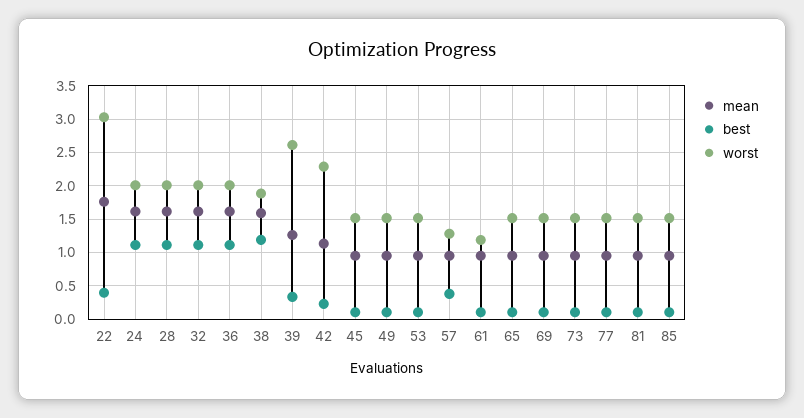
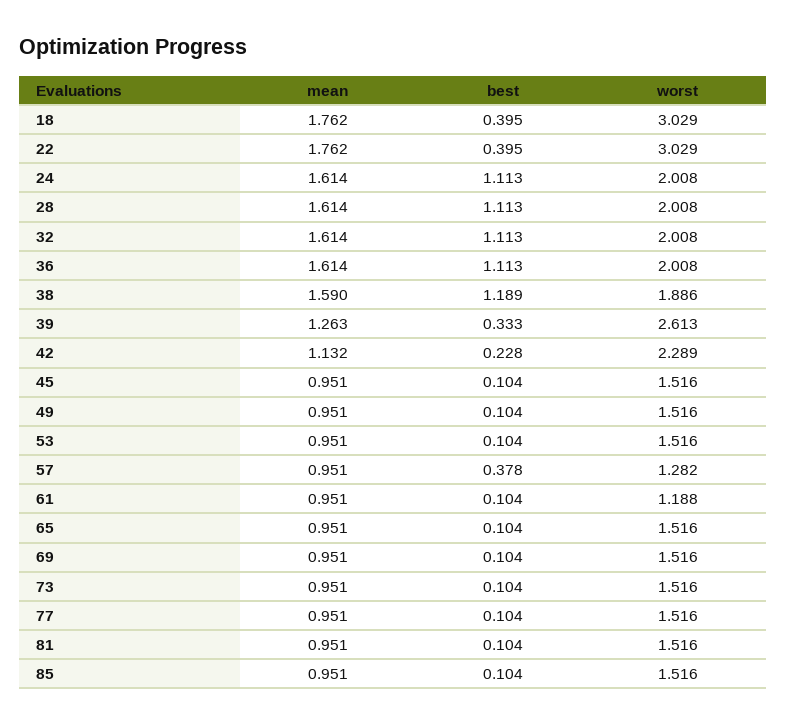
  {
    "mean": {
      "22": 1.762,
      "24": 1.614,
      "28": 1.614,
      "32": 1.614,
      "36": 1.614,
      "38": 1.59,
      "39": 1.263,
      "42": 1.132,
      "45": 0.951,
      "49": 0.951,
      "53": 0.951,
      "57": 0.951,
      "61": 0.951,
      "65": 0.951,
      "69": 0.951,
      "73": 0.951,
      "77": 0.951,
      "81": 0.951,
-     "85": 0.951
+     "85": 0.951,
+     "18": 1.762
    },
    "best": {
      "22": 0.395,
      "24": 1.113,
      "28": 1.113,
      "32": 1.113,
      "36": 1.113,
      "38": 1.189,
      "39": 0.333,
      "42": 0.228,
      "45": 0.104,
      "49": 0.104,
      "53": 0.104,
      "57": 0.378,
      "61": 0.104,
      "65": 0.104,
      "69": 0.104,
      "73": 0.104,
      "77": 0.104,
      "81": 0.104,
-     "85": 0.104
+     "85": 0.104,
+     "18": 0.395
    },
    "worst": {
      "22": 3.029,
      "24": 2.008,
      "28": 2.008,
      "32": 2.008,
      "36": 2.008,
      "38": 1.886,
      "39": 2.613,
      "42": 2.289,
      "45": 1.516,
      "49": 1.516,
      "53": 1.516,
      "57": 1.282,
      "61": 1.188,
      "65": 1.516,
      "69": 1.516,
      "73": 1.516,
      "77": 1.516,
      "81": 1.516,
-     "85": 1.516
+     "85": 1.516,
+     "18": 3.029
    }
  }

